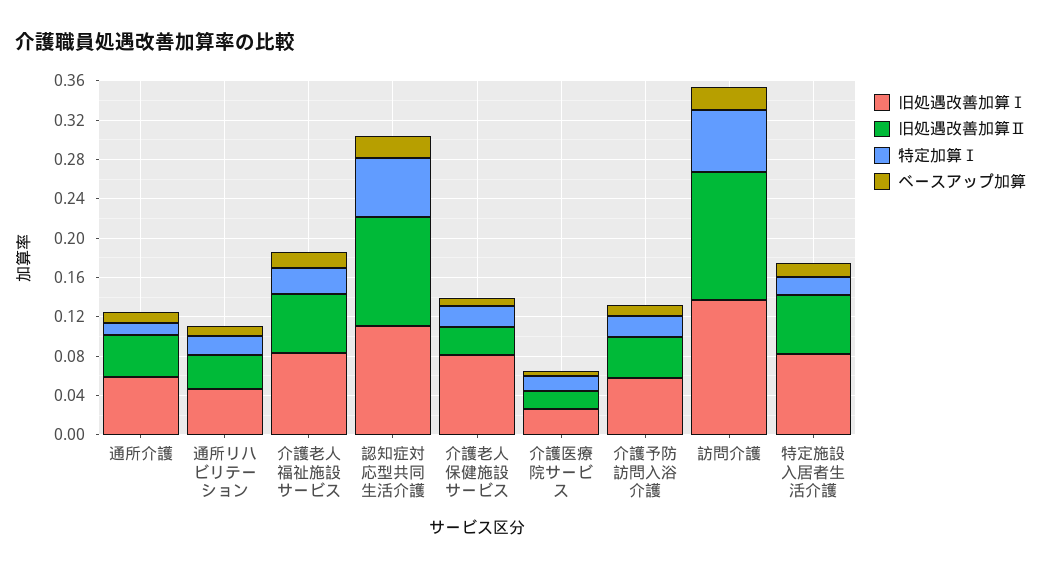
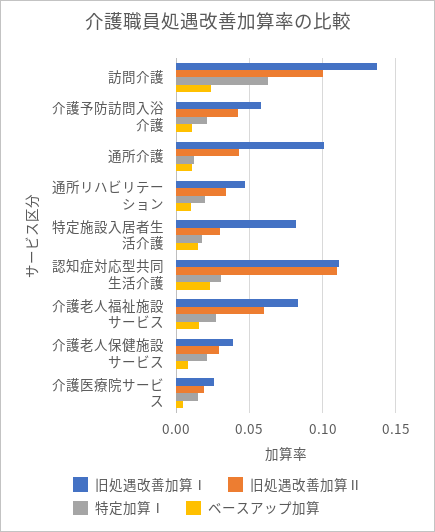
  {
    "旧処遇改善加算Ⅰ": {
-     "通所介護": 0.06,
+     "通所介護": 0.1,
      "通所リハビリテーション": 0.045,
      "介護老人福祉施設サービス": 0.085,
      "認知症対応型共同生活介護": 0.11,
-     "介護老人保健施設サービス": 0.08,
+     "介護老人保健施設サービス": 0.04,
      "介護医療院サービス": 0.025,
      "介護予防訪問入浴介護": 0.06,
      "訪問介護": 0.135,
      "特定施設入居者生活介護": 0.08
    },
    "旧処遇改善加算Ⅱ": {
      "通所介護": 0.045,
      "通所リハビリテーション": 0.035,
      "介護老人福祉施設サービス": 0.06,
      "認知症対応型共同生活介護": 0.11,
      "介護老人保健施設サービス": 0.03,
      "介護医療院サービス": 0.02,
      "介護予防訪問入浴介護": 0.04,
-     "訪問介護": 0.13,
+     "訪問介護": 0.1,
-     "特定施設入居者生活介護": 0.06
+     "特定施設入居者生活介護": 0.03
    },
    "特定加算Ⅰ": {
      "通所介護": 0.01,
      "通所リハビリテーション": 0.02,
      "介護老人福祉施設サービス": 0.025,
-     "認知症対応型共同生活介護": 0.06,
+     "認知症対応型共同生活介護": 0.03,
      "介護老人保健施設サービス": 0.02,
      "介護医療院サービス": 0.015,
      "介護予防訪問入浴介護": 0.02,
      "訪問介護": 0.065,
      "特定施設入居者生活介護": 0.02
    },
    "ベースアップ加算": {
      "通所介護": 0.01,
      "通所リハビリテーション": 0.01,
      "介護老人福祉施設サービス": 0.015,
      "認知症対応型共同生活介護": 0.025,
      "介護老人保健施設サービス": 0.01,
      "介護医療院サービス": 0.005,
      "介護予防訪問入浴介護": 0.01,
      "訪問介護": 0.025,
      "特定施設入居者生活介護": 0.015
    }
  }

